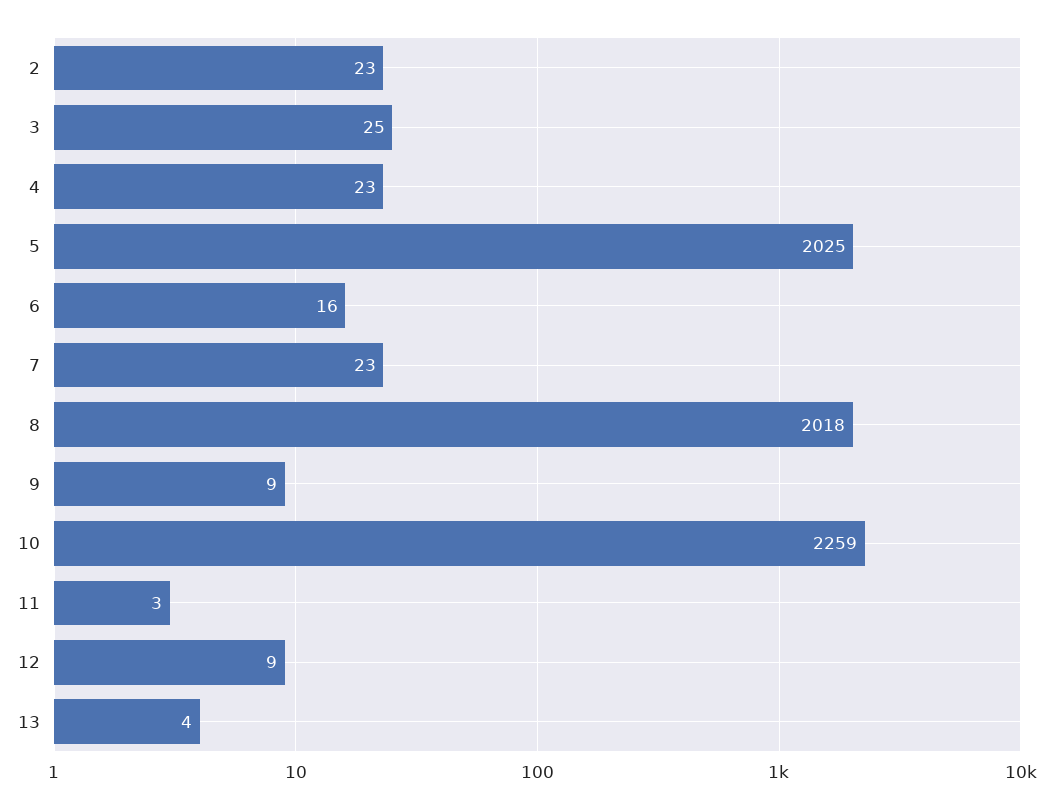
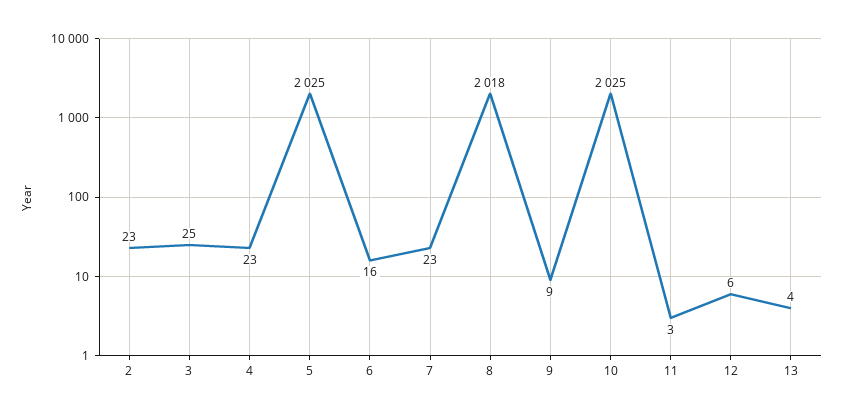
  {
    "2": 23,
    "3": 25,
    "4": 23,
    "5": 2025,
    "6": 16,
    "7": 23,
    "8": 2018,
    "9": 9,
-   "10": 2259,
+   "10": 2025,
    "11": 3,
-   "12": 9,
+   "12": 6,
    "13": 4
  }

